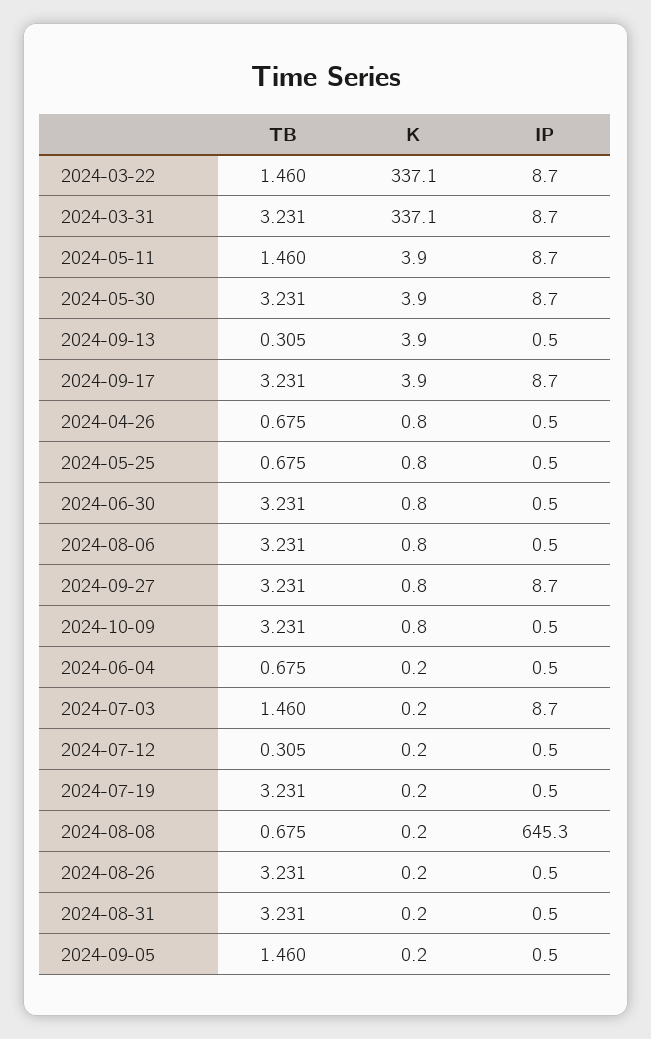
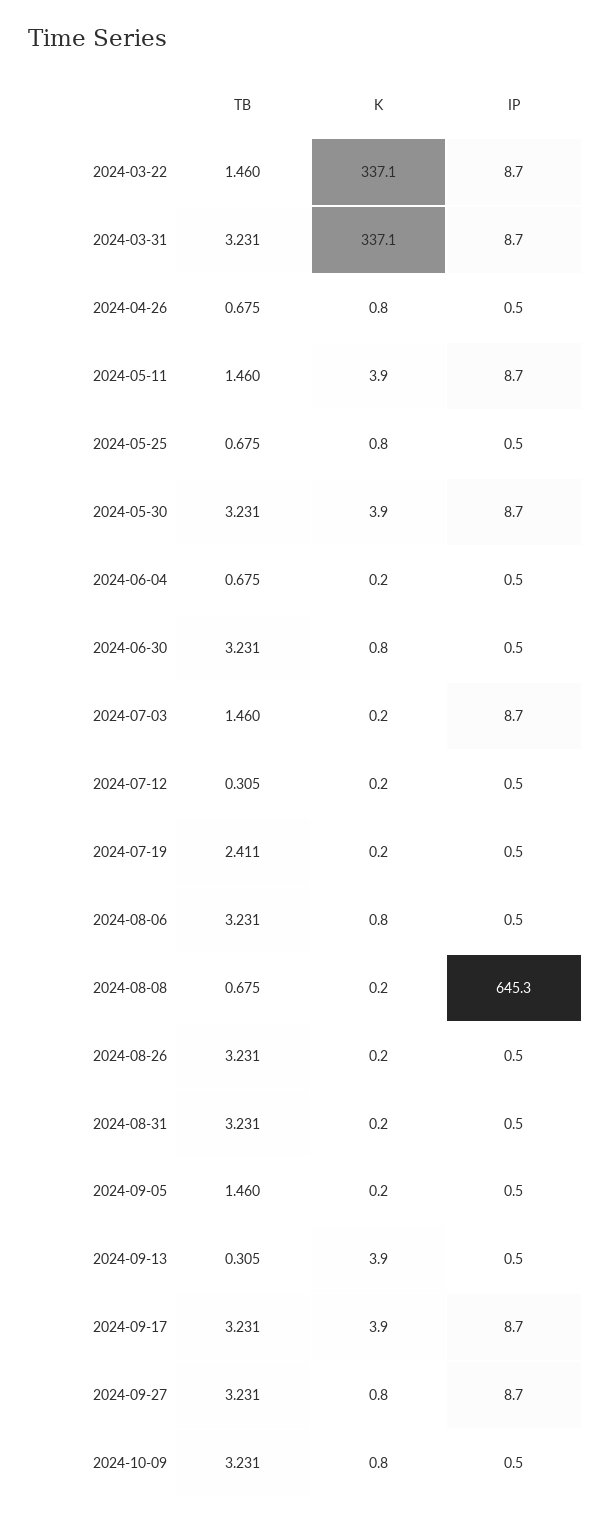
  {
    "TB": {
      "2024-03-22": 1.46,
      "2024-03-31": 3.231,
      "2024-05-11": 1.46,
      "2024-05-30": 3.231,
      "2024-09-13": 0.305,
      "2024-09-17": 3.231,
      "2024-04-26": 0.675,
      "2024-05-25": 0.675,
      "2024-06-30": 3.231,
      "2024-08-06": 3.231,
      "2024-09-27": 3.231,
      "2024-10-09": 3.231,
      "2024-06-04": 0.675,
      "2024-07-03": 1.46,
      "2024-07-12": 0.305,
-     "2024-07-19": 3.231,
+     "2024-07-19": 2.411,
      "2024-08-08": 0.675,
      "2024-08-26": 3.231,
      "2024-08-31": 3.231,
      "2024-09-05": 1.46
    },
    "K": {
      "2024-03-22": 337.1,
      "2024-03-31": 337.1,
      "2024-05-11": 3.9,
      "2024-05-30": 3.9,
      "2024-09-13": 3.9,
      "2024-09-17": 3.9,
      "2024-04-26": 0.8,
      "2024-05-25": 0.8,
      "2024-06-30": 0.8,
      "2024-08-06": 0.8,
      "2024-09-27": 0.8,
      "2024-10-09": 0.8,
      "2024-06-04": 0.2,
      "2024-07-03": 0.2,
      "2024-07-12": 0.2,
      "2024-07-19": 0.2,
      "2024-08-08": 0.2,
      "2024-08-26": 0.2,
      "2024-08-31": 0.2,
      "2024-09-05": 0.2
    },
    "IP": {
      "2024-03-22": 8.7,
      "2024-03-31": 8.7,
      "2024-05-11": 8.7,
      "2024-05-30": 8.7,
      "2024-09-13": 0.5,
      "2024-09-17": 8.7,
      "2024-04-26": 0.5,
      "2024-05-25": 0.5,
      "2024-06-30": 0.5,
      "2024-08-06": 0.5,
      "2024-09-27": 8.7,
      "2024-10-09": 0.5,
      "2024-06-04": 0.5,
      "2024-07-03": 8.7,
      "2024-07-12": 0.5,
      "2024-07-19": 0.5,
      "2024-08-08": 645.3,
      "2024-08-26": 0.5,
      "2024-08-31": 0.5,
      "2024-09-05": 0.5
    }
  }

